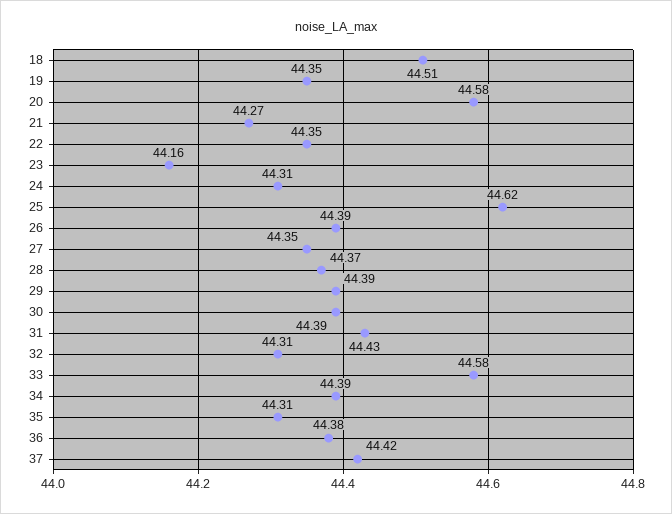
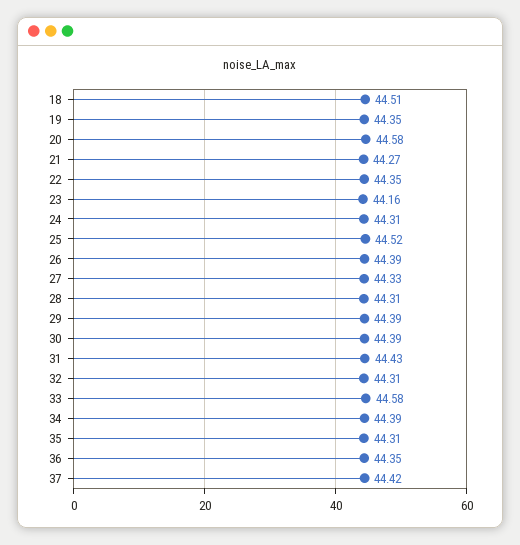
  {
    "18": 44.51,
    "19": 44.35,
    "20": 44.58,
    "21": 44.27,
    "22": 44.35,
    "23": 44.16,
    "24": 44.31,
-   "25": 44.62,
+   "25": 44.52,
    "26": 44.39,
-   "27": 44.35,
+   "27": 44.33,
-   "28": 44.37,
+   "28": 44.31,
    "29": 44.39,
    "30": 44.39,
    "31": 44.43,
    "32": 44.31,
    "33": 44.58,
    "34": 44.39,
    "35": 44.31,
-   "36": 44.38,
+   "36": 44.35,
    "37": 44.42
  }

